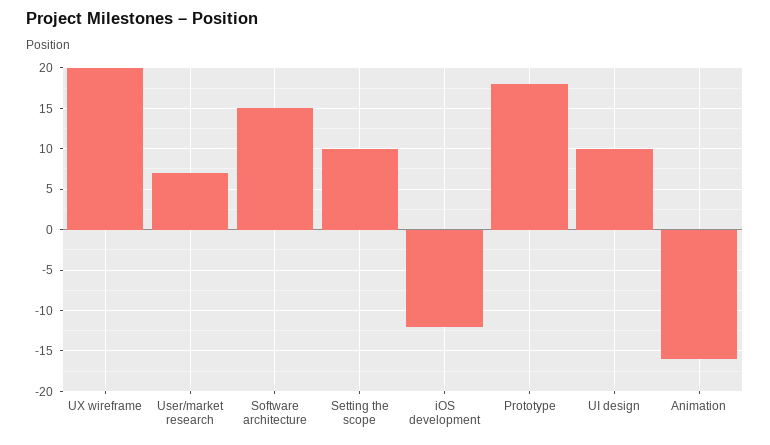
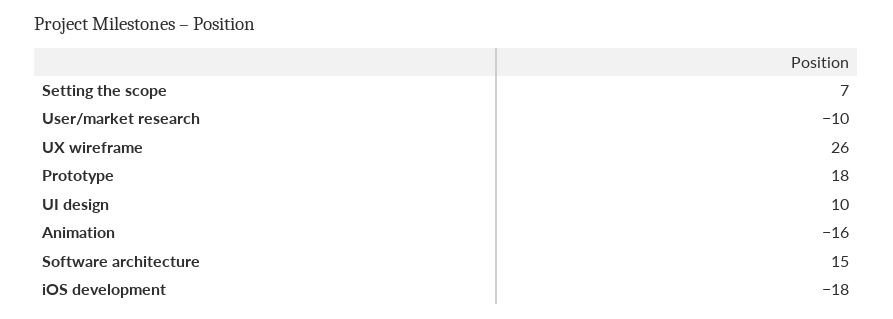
  {
-   "UX wireframe": 20,
+   "UX wireframe": 26,
-   "User/market research": 7,
+   "User/market research": -10,
    "Software architecture": 15,
-   "Setting the scope": 10,
+   "Setting the scope": 7,
-   "iOS development": -12,
+   "iOS development": -18,
    "Prototype": 18,
    "UI design": 10,
    "Animation": -16
  }

